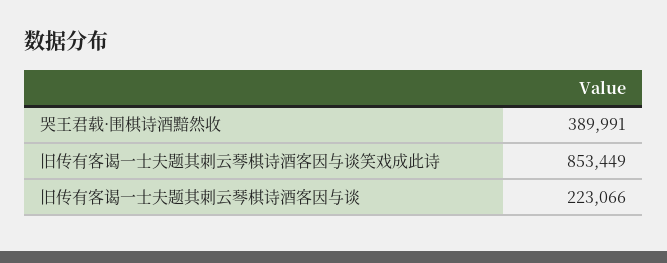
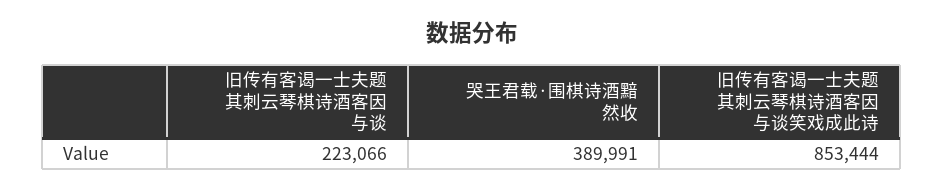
  {
    "哭王君载·围棋诗酒黯然收": 389991,
-   "旧传有客谒一士夫题其刺云琴棋诗酒客因与谈笑戏成此诗": 853449,
+   "旧传有客谒一士夫题其刺云琴棋诗酒客因与谈笑戏成此诗": 853444,
    "旧传有客谒一士夫题其刺云琴棋诗酒客因与谈": 223066
  }

